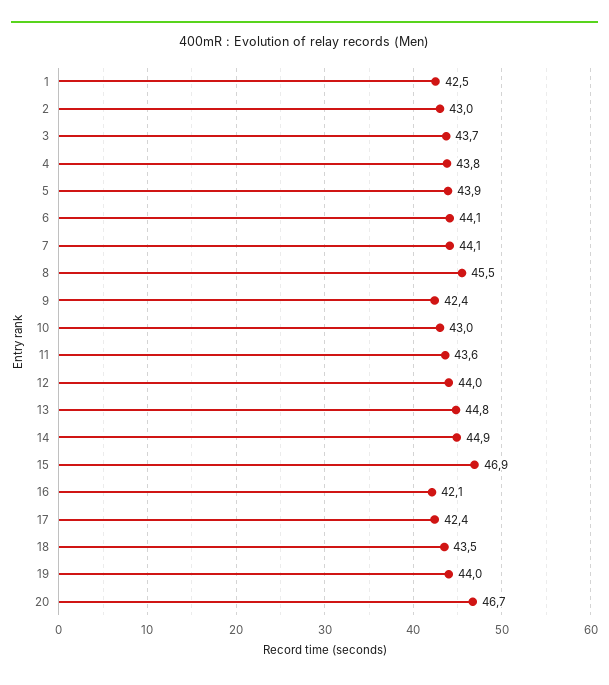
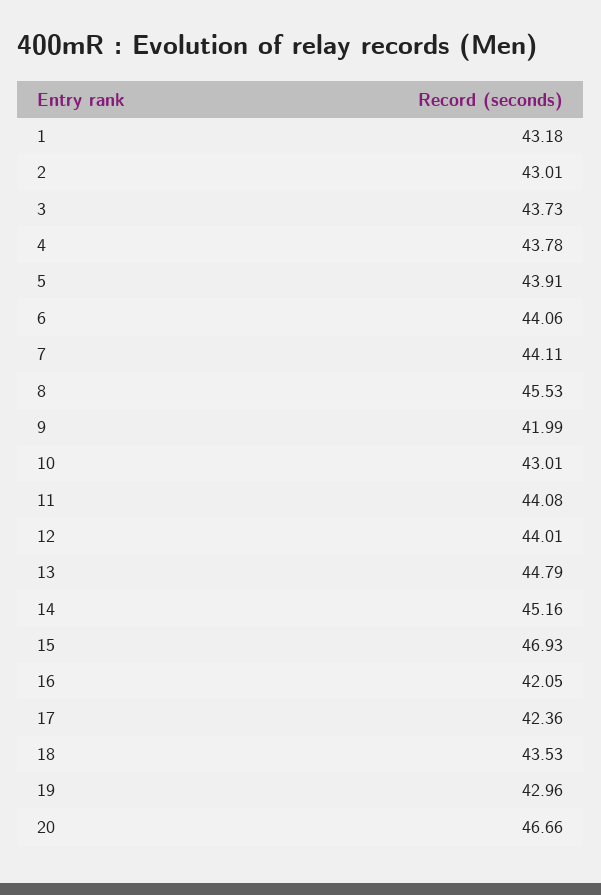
  {
-   "1": 42.5,
+   "1": 43.18,
    "2": 43.01,
    "3": 43.73,
    "4": 43.78,
    "5": 43.91,
    "6": 44.06,
    "7": 44.11,
    "8": 45.53,
-   "9": 42.4,
+   "9": 41.99,
    "10": 43.01,
-   "11": 43.6,
+   "11": 44.08,
    "12": 44.01,
    "13": 44.79,
-   "14": 44.9,
+   "14": 45.16,
    "15": 46.93,
    "16": 42.05,
    "17": 42.36,
    "18": 43.53,
-   "19": 44,
+   "19": 42.96,
    "20": 46.66
  }

